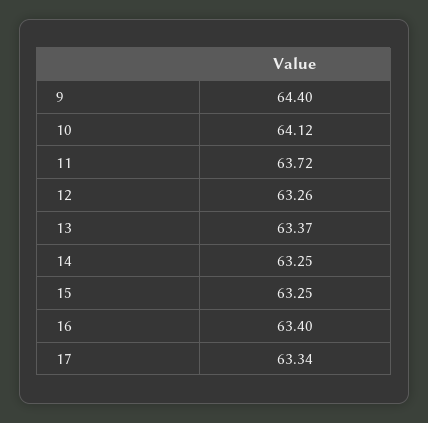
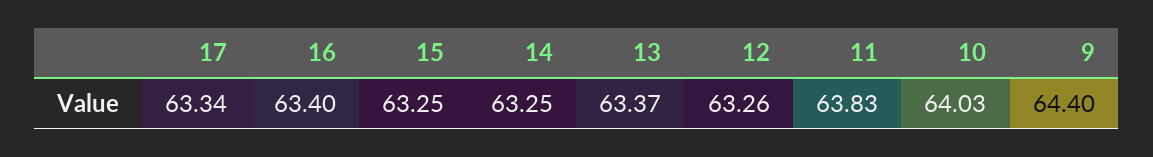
  {
    "9": 64.4,
-   "10": 64.12,
+   "10": 64.03,
-   "11": 63.72,
+   "11": 63.83,
    "12": 63.26,
    "13": 63.37,
    "14": 63.25,
    "15": 63.25,
    "16": 63.4,
    "17": 63.34
  }

